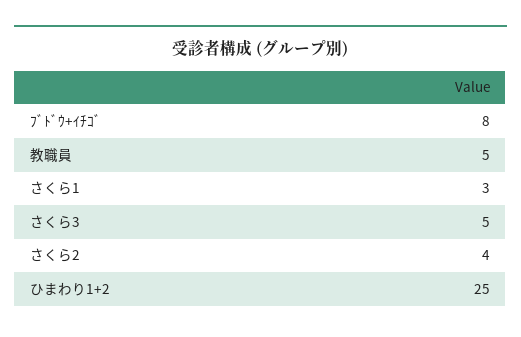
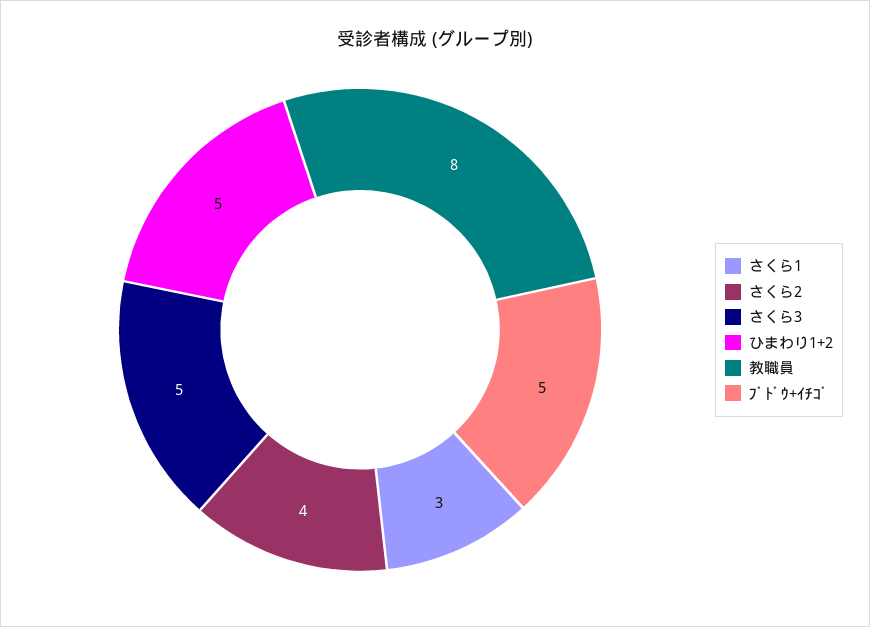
  {
-   "ﾌﾞﾄﾞｳ+ｲﾁｺﾞ": 8,
+   "ﾌﾞﾄﾞｳ+ｲﾁｺﾞ": 5,
-   "教職員": 5,
+   "教職員": 8,
    "さくら1": 3,
    "さくら3": 5,
    "さくら2": 4,
-   "ひまわり1+2": 25
+   "ひまわり1+2": 5
  }

